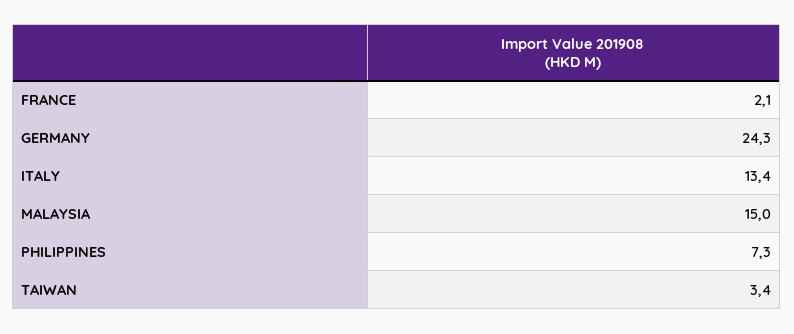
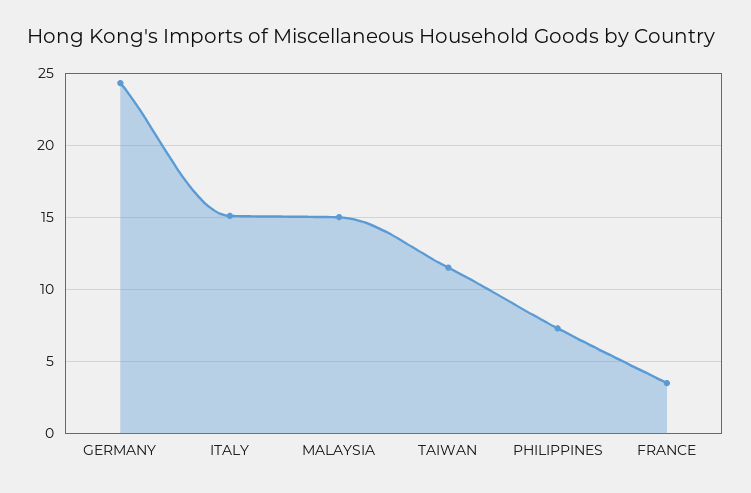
  {
-   "FRANCE": 2.1,
+   "FRANCE": 3.5,
    "GERMANY": 24.3,
-   "ITALY": 13.4,
+   "ITALY": 15,
    "MALAYSIA": 15,
    "PHILIPPINES": 7.3,
-   "TAIWAN": 3.4
+   "TAIWAN": 11.5
  }

